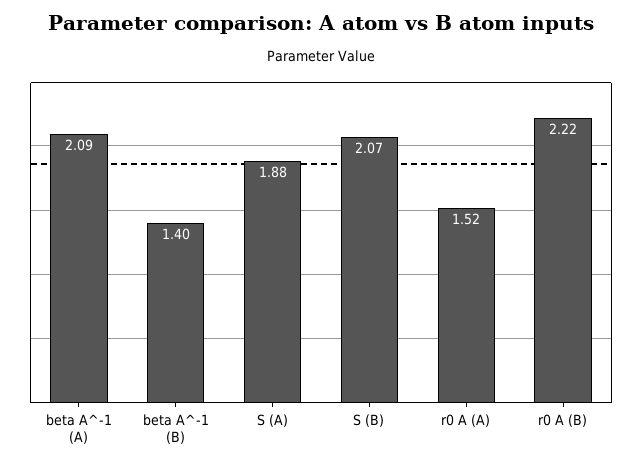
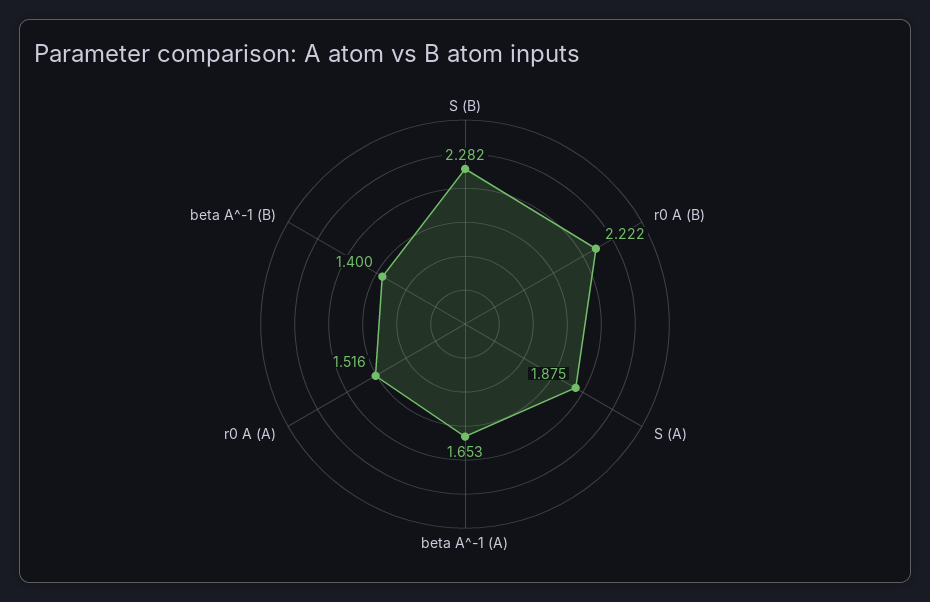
  {
-   "beta A^-1 (A)": 2.09,
+   "beta A^-1 (A)": 1.653,
    "beta A^-1 (B)": 1.4,
    "S (A)": 1.875,
-   "S (B)": 2.07,
+   "S (B)": 2.282,
    "r0 A (A)": 1.516,
    "r0 A (B)": 2.222
  }

